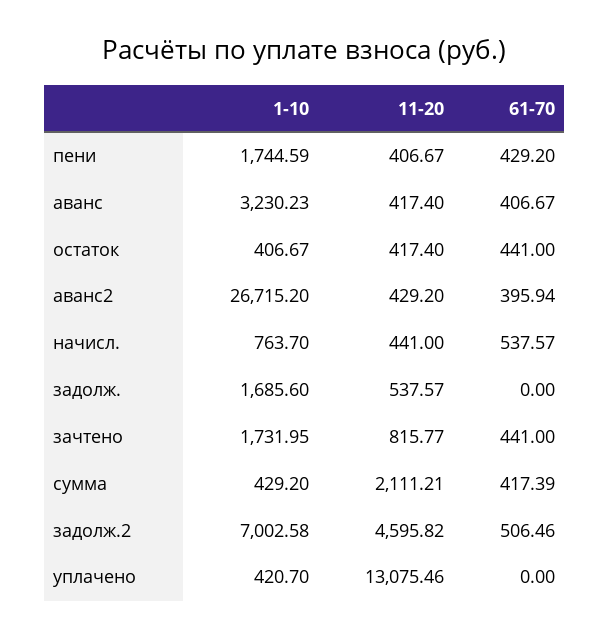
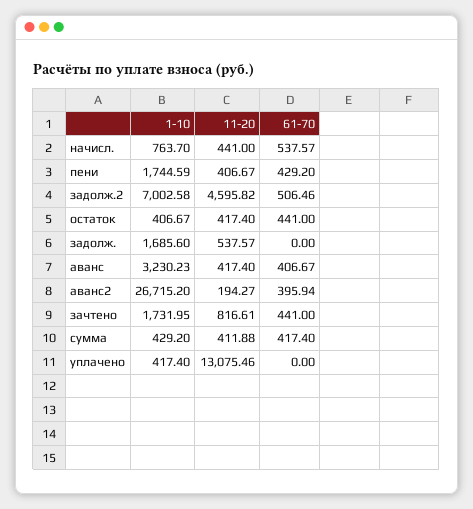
  {
    "1-10": {
      "пени": 1744.59,
      "аванс": 3230.23,
      "остаток": 406.67,
      "аванс2": 26715.2,
      "начисл.": 763.7,
      "задолж.": 1685.6,
      "зачтено": 1731.95,
      "сумма": 429.2,
      "задолж.2": 7002.58,
-     "уплачено": 420.7
+     "уплачено": 417.4
    },
    "11-20": {
      "пени": 406.67,
      "аванс": 417.4,
      "остаток": 417.4,
-     "аванс2": 429.2,
+     "аванс2": 194.27,
      "начисл.": 441,
      "задолж.": 537.57,
-     "зачтено": 815.77,
+     "зачтено": 816.61,
-     "сумма": 2111.21,
+     "сумма": 411.88,
      "задолж.2": 4595.82,
      "уплачено": 13075.46
    },
    "61-70": {
      "пени": 429.2,
      "аванс": 406.67,
      "остаток": 441,
      "аванс2": 395.94,
      "начисл.": 537.57,
      "задолж.": 0,
      "зачтено": 441,
-     "сумма": 417.39,
+     "сумма": 417.4,
      "задолж.2": 506.46,
      "уплачено": 0
    }
  }

